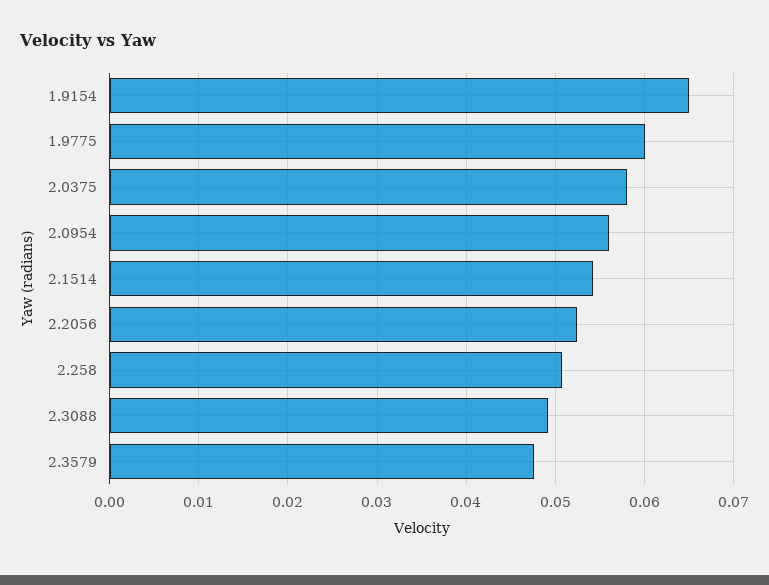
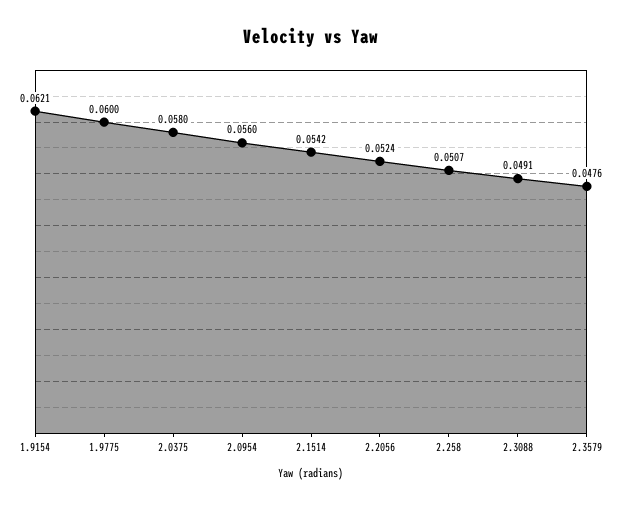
  {
-   "1.9154": 0.065,
+   "1.9154": 0.0621,
    "1.9775": 0.06,
    "2.0375": 0.058,
    "2.0954": 0.056,
    "2.1514": 0.0542,
    "2.2056": 0.0524,
    "2.258": 0.0507,
    "2.3088": 0.0491,
    "2.3579": 0.0476
  }

